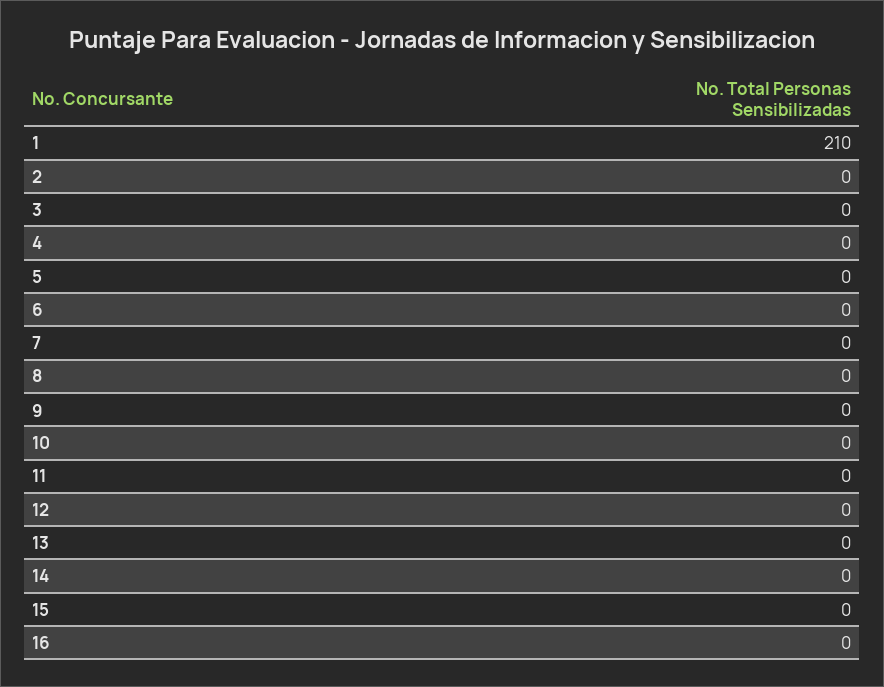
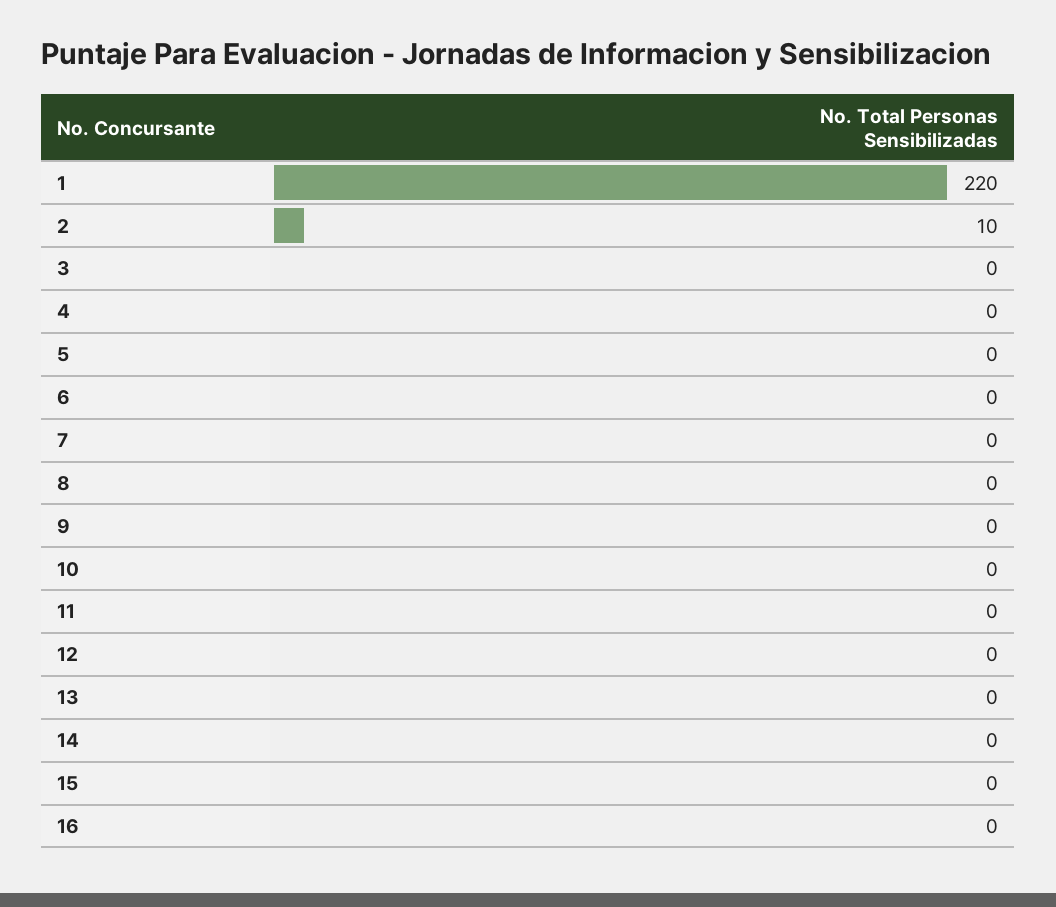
  {
-   "1": 210,
+   "1": 220,
-   "2": 0,
+   "2": 10,
    "3": 0,
    "4": 0,
    "5": 0,
    "6": 0,
    "7": 0,
    "8": 0,
    "9": 0,
    "10": 0,
    "11": 0,
    "12": 0,
    "13": 0,
    "14": 0,
    "15": 0,
    "16": 0
  }

